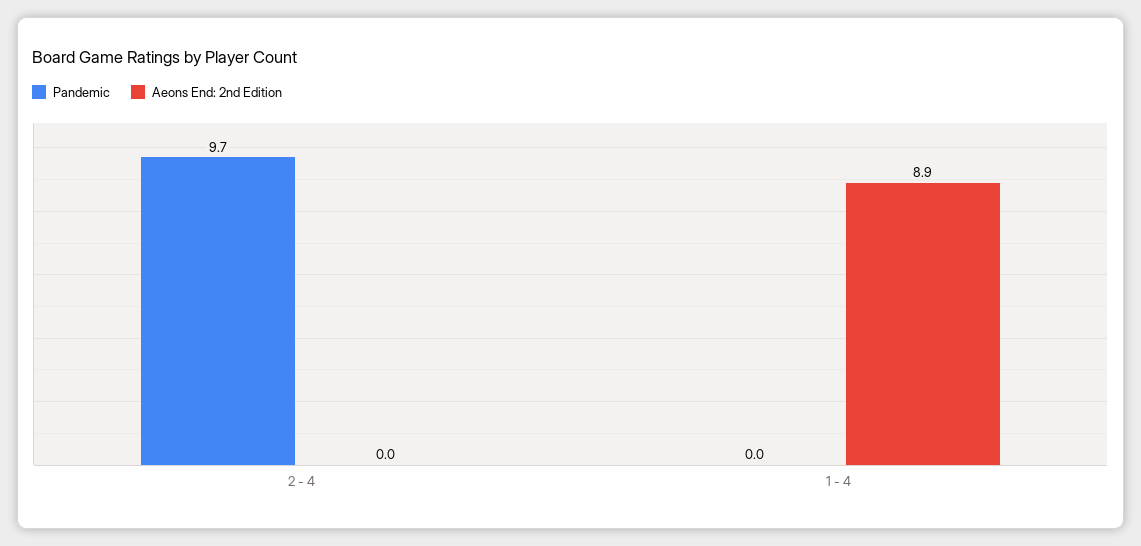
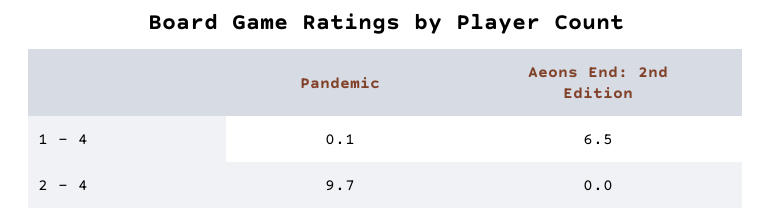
  {
    "Pandemic": {
      "2 - 4": 9.7,
-     "1 - 4": 0
+     "1 - 4": 0.1
    },
    "Aeons End: 2nd Edition": {
      "2 - 4": 0,
-     "1 - 4": 8.9
+     "1 - 4": 6.5
    }
  }

